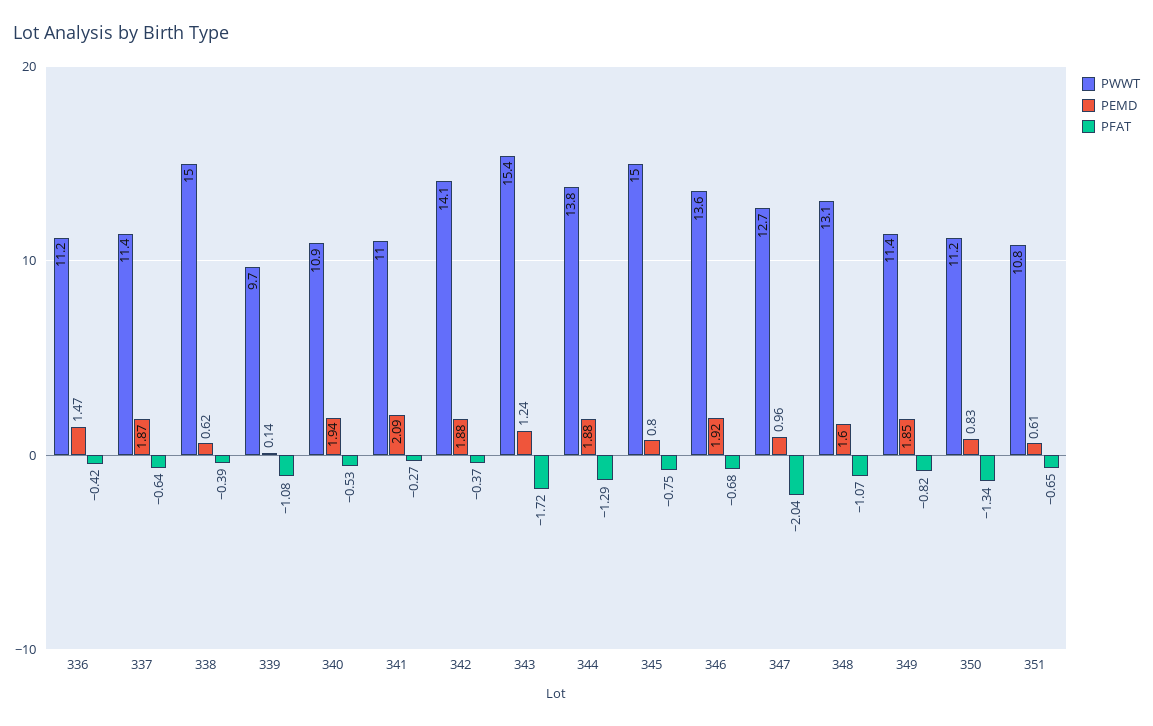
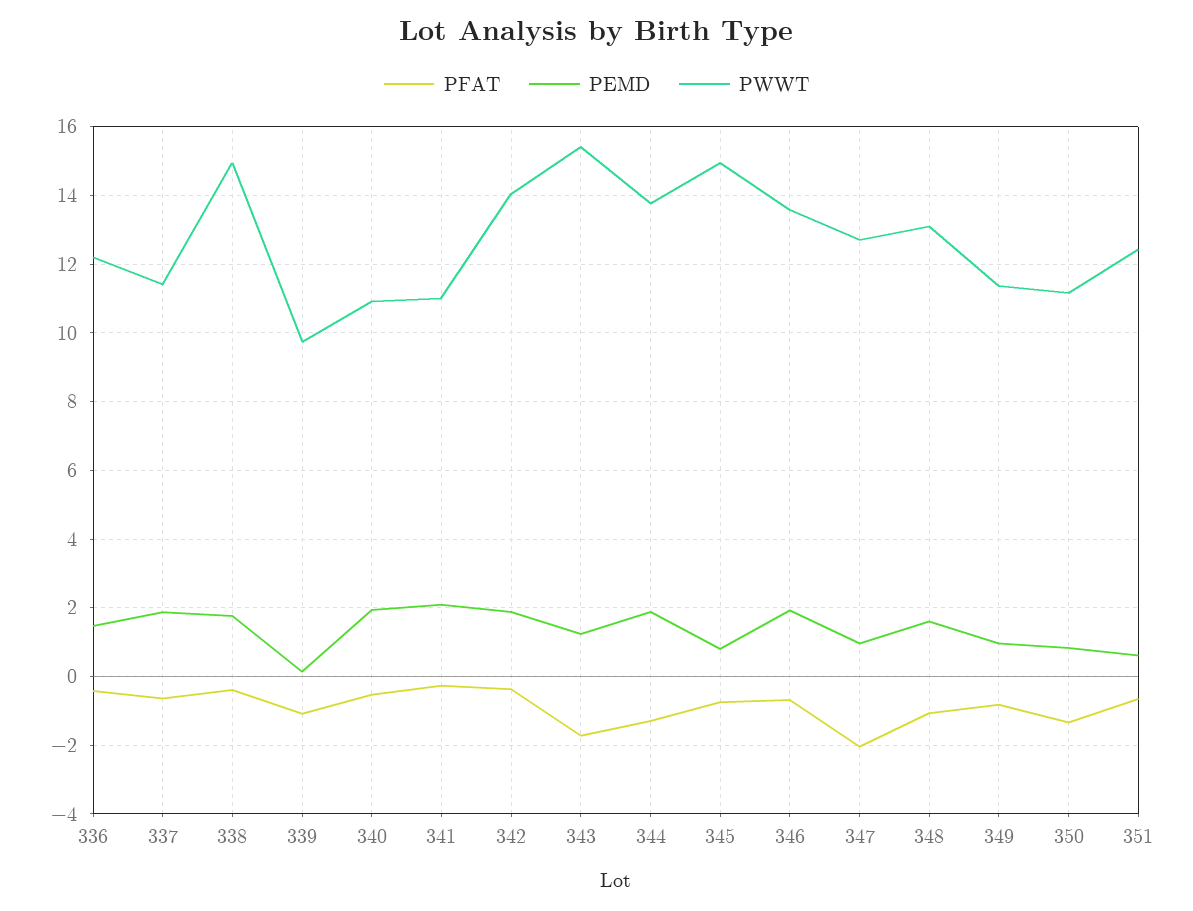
  {
    "PWWT": {
-     "336": 11.2,
+     "336": 12.2,
      "337": 11.4,
      "338": 15,
      "339": 9.7,
      "340": 10.9,
      "341": 11,
      "342": 14.1,
      "343": 15.4,
      "344": 13.8,
      "345": 15,
      "346": 13.6,
      "347": 12.7,
      "348": 13.1,
      "349": 11.4,
      "350": 11.2,
-     "351": 10.8
+     "351": 12.4
    },
    "PEMD": {
      "336": 1.47,
      "337": 1.87,
-     "338": 0.62,
+     "338": 1.8,
      "339": 0.14,
      "340": 1.94,
      "341": 2.09,
      "342": 1.88,
      "343": 1.24,
      "344": 1.88,
      "345": 0.8,
      "346": 1.92,
      "347": 0.96,
      "348": 1.6,
-     "349": 1.85,
+     "349": 1,
      "350": 0.83,
      "351": 0.61
    },
    "PFAT": {
      "336": -0.42,
      "337": -0.64,
      "338": -0.39,
      "339": -1.08,
      "340": -0.53,
      "341": -0.27,
      "342": -0.37,
      "343": -1.72,
      "344": -1.29,
      "345": -0.75,
      "346": -0.68,
      "347": -2.04,
      "348": -1.07,
      "349": -0.82,
      "350": -1.34,
      "351": -0.65
    }
  }

